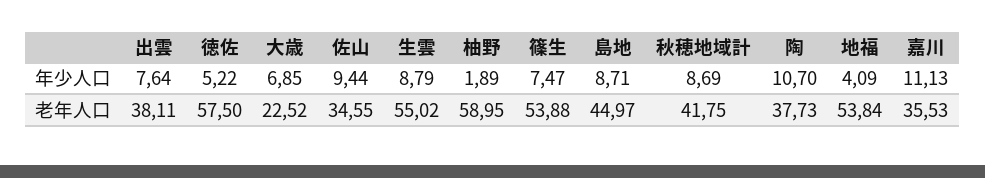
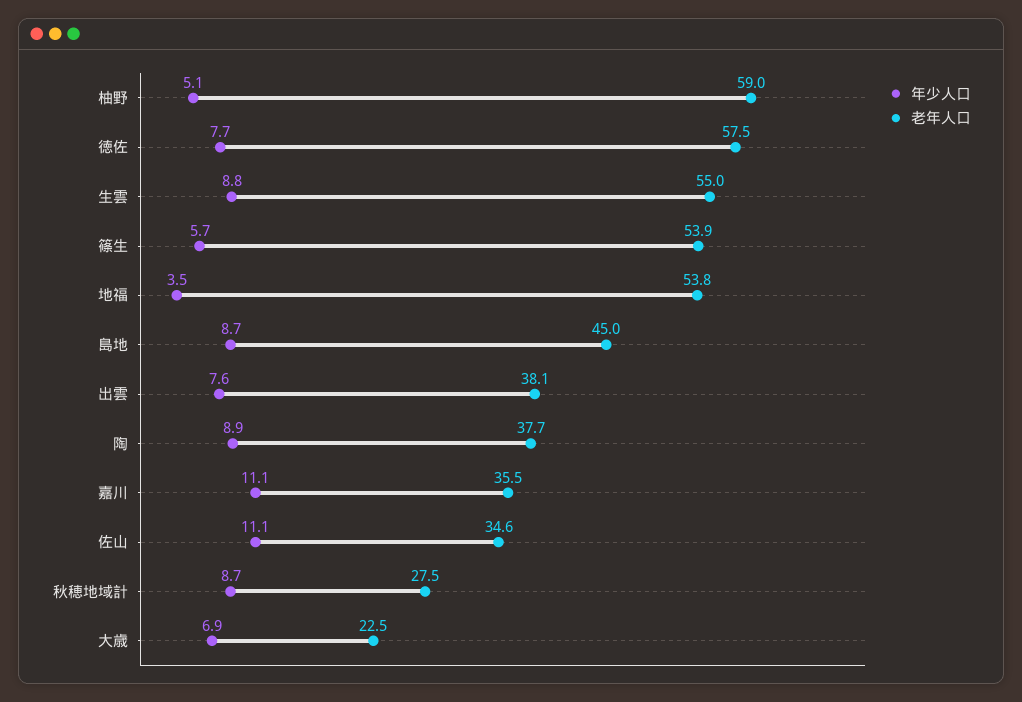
  {
    "年少人口": {
      "出雲": 7.64,
-     "徳佐": 5.22,
+     "徳佐": 7.7,
      "大歳": 6.85,
-     "佐山": 9.44,
+     "佐山": 11.1,
      "生雲": 8.79,
-     "柚野": 1.89,
+     "柚野": 5.1,
-     "篠生": 7.47,
+     "篠生": 5.7,
      "島地": 8.71,
      "秋穂地域計": 8.69,
-     "陶": 10.7,
+     "陶": 8.9,
-     "地福": 4.09,
+     "地福": 3.5,
      "嘉川": 11.13
    },
    "老年人口": {
      "出雲": 38.11,
      "徳佐": 57.5,
      "大歳": 22.52,
      "佐山": 34.55,
      "生雲": 55.02,
      "柚野": 58.95,
      "篠生": 53.88,
      "島地": 44.97,
-     "秋穂地域計": 41.75,
+     "秋穂地域計": 27.5,
      "陶": 37.73,
      "地福": 53.84,
      "嘉川": 35.53
    }
  }

